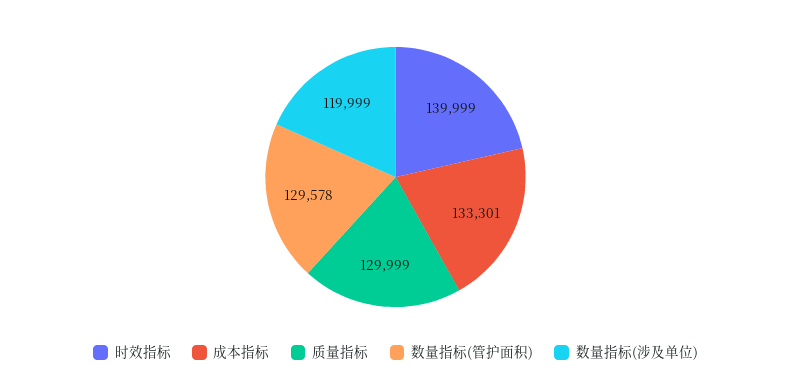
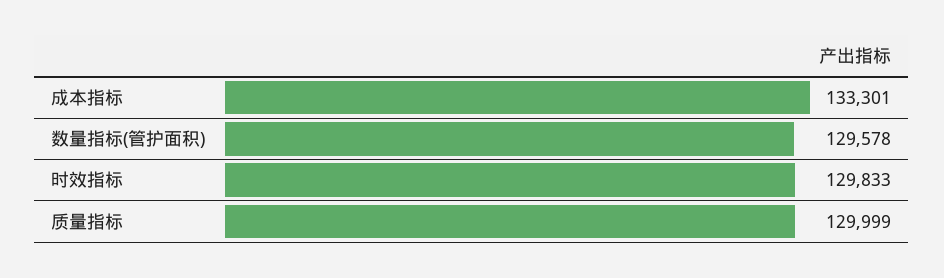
  {
-   "时效指标": 139999,
+   "时效指标": 129833,
    "成本指标": 133301,
    "质量指标": 129999,
-   "数量指标(管护面积)": 129578,
+   "数量指标(管护面积)": 129578
-   "数量指标(涉及单位)": 119999
  }

